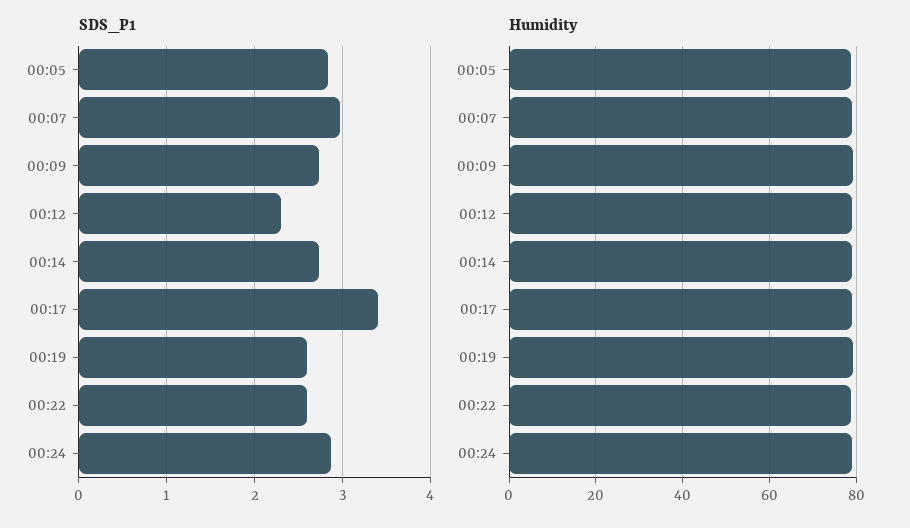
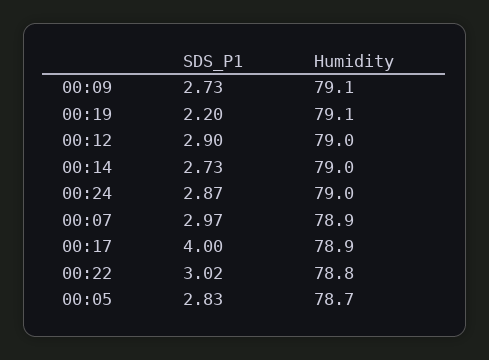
  {
    "SDS_P1": {
      "00:05": 2.83,
      "00:07": 2.97,
      "00:09": 2.73,
-     "00:12": 2.3,
+     "00:12": 2.9,
      "00:14": 2.73,
-     "00:17": 3.4,
+     "00:17": 4,
-     "00:19": 2.6,
+     "00:19": 2.2,
-     "00:22": 2.6,
+     "00:22": 3.02,
      "00:24": 2.87
    },
    "Humidity": {
      "00:05": 78.7,
      "00:07": 78.9,
      "00:09": 79.1,
      "00:12": 79,
      "00:14": 79,
      "00:17": 78.9,
      "00:19": 79.1,
      "00:22": 78.8,
      "00:24": 79
    }
  }

